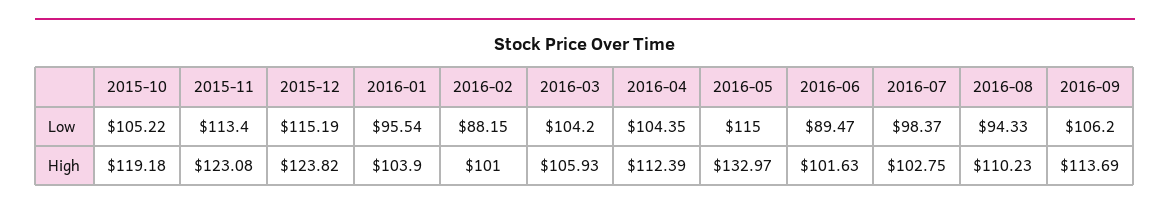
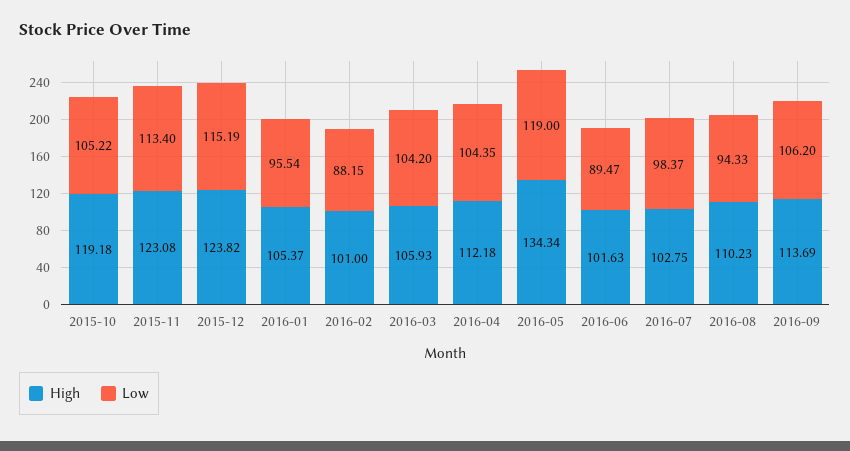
  {
    "Low": {
      "2015-10": 105.22,
      "2015-11": 113.4,
      "2015-12": 115.19,
      "2016-01": 95.54,
      "2016-02": 88.15,
      "2016-03": 104.2,
      "2016-04": 104.35,
-     "2016-05": 115,
+     "2016-05": 119,
      "2016-06": 89.47,
      "2016-07": 98.37,
      "2016-08": 94.33,
      "2016-09": 106.2
    },
    "High": {
      "2015-10": 119.18,
      "2015-11": 123.08,
      "2015-12": 123.82,
-     "2016-01": 103.9,
+     "2016-01": 105.37,
      "2016-02": 101,
      "2016-03": 105.93,
-     "2016-04": 112.39,
+     "2016-04": 112.18,
-     "2016-05": 132.97,
+     "2016-05": 134.34,
      "2016-06": 101.63,
      "2016-07": 102.75,
      "2016-08": 110.23,
      "2016-09": 113.69
    }
  }

